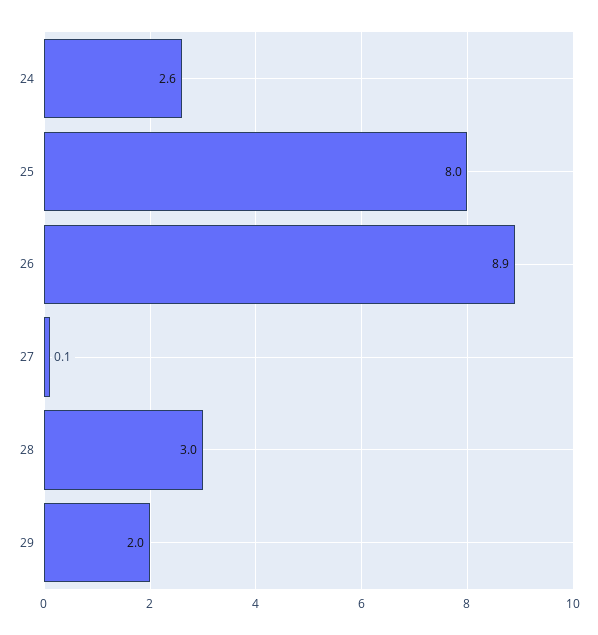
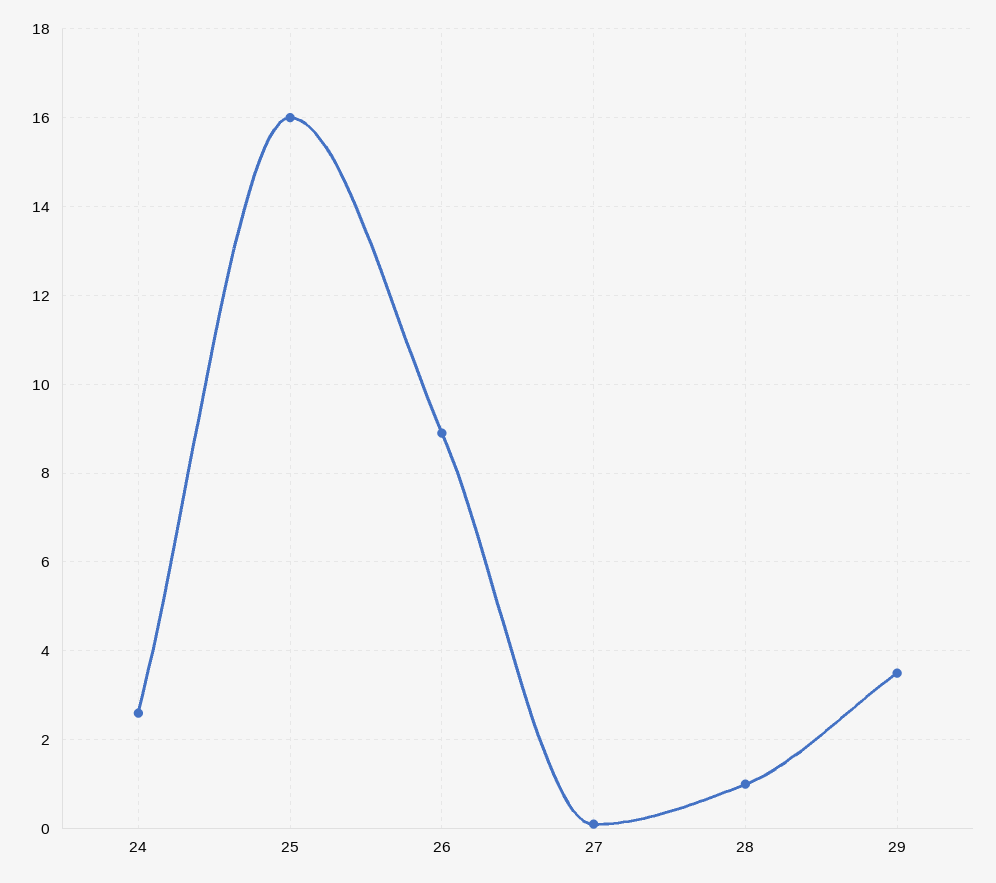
  {
    "24": 2.6,
-   "25": 8,
+   "25": 16,
    "26": 8.9,
    "27": 0.1,
-   "28": 3,
+   "28": 1,
-   "29": 2
+   "29": 3.5
  }

